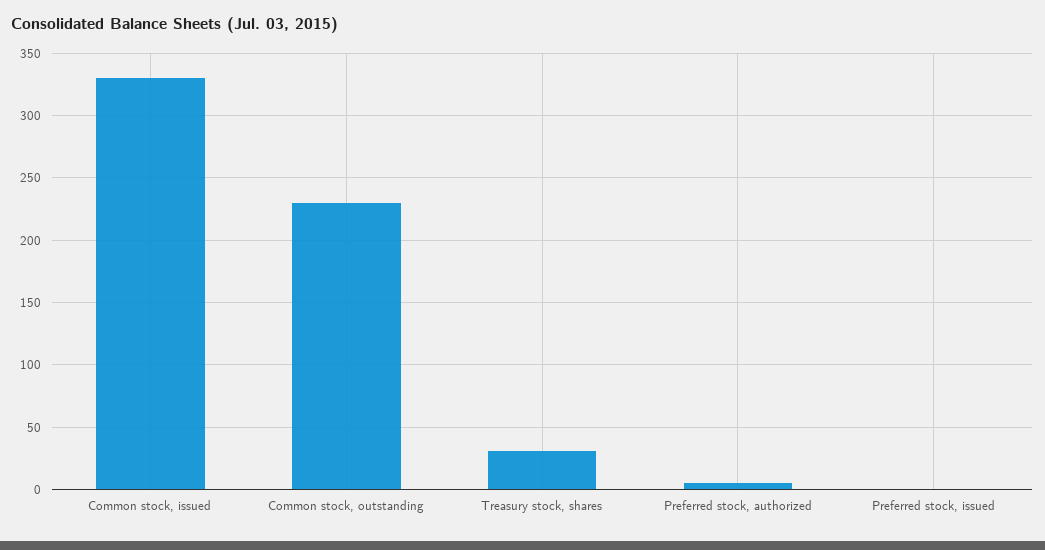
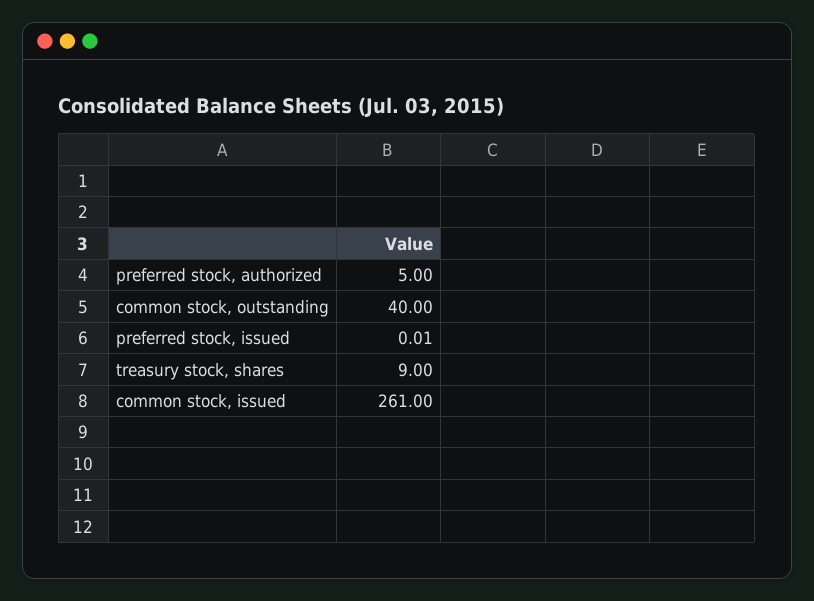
  {
-   "Common stock, issued": 330,
+   "Common stock, issued": 261,
-   "Common stock, outstanding": 230,
+   "Common stock, outstanding": 40,
-   "Treasury stock, shares": 30,
+   "Treasury stock, shares": 9,
    "Preferred stock, authorized": 5,
    "Preferred stock, issued": 0.01
  }

